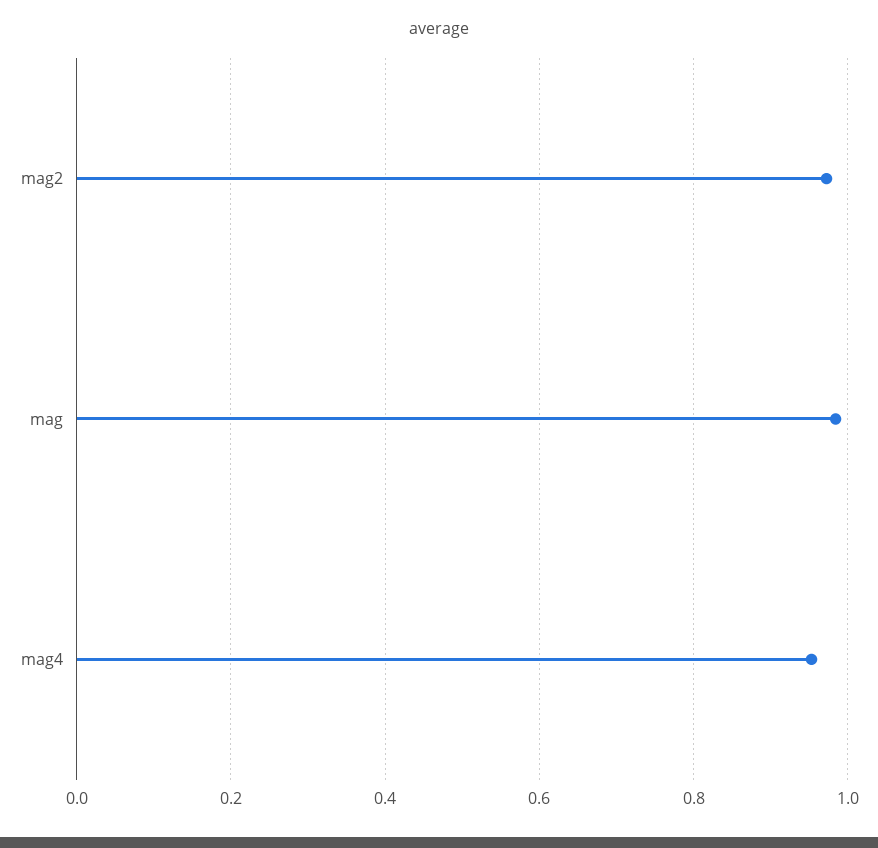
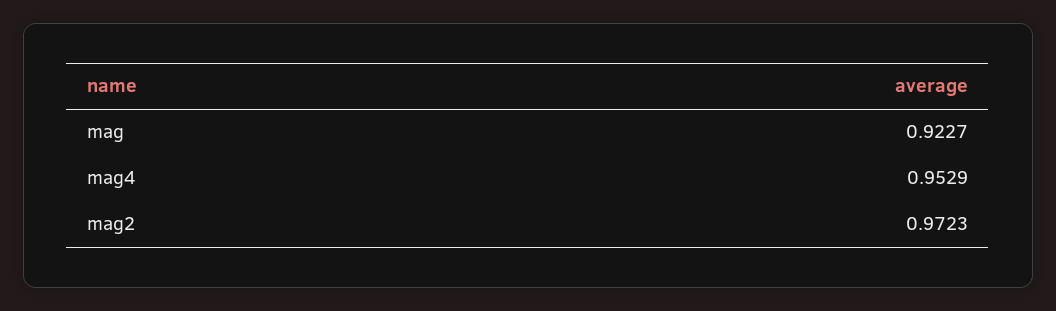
  {
    "mag2": 0.9723,
-   "mag": 0.98,
+   "mag": 0.9227,
    "mag4": 0.9529
  }

